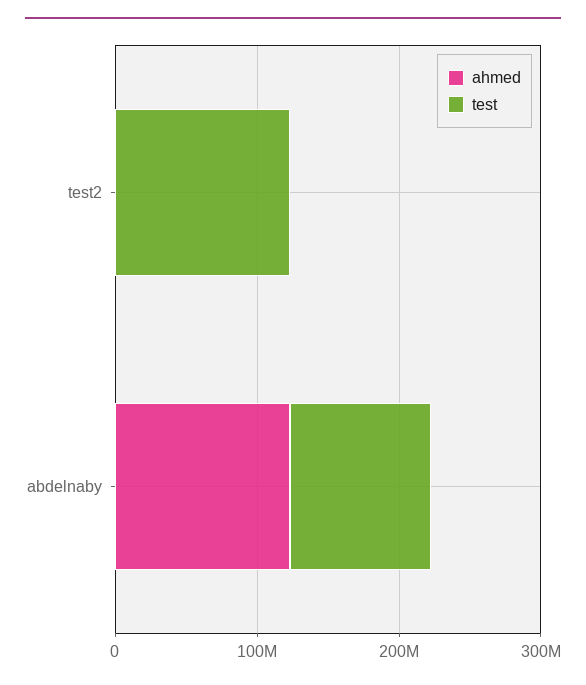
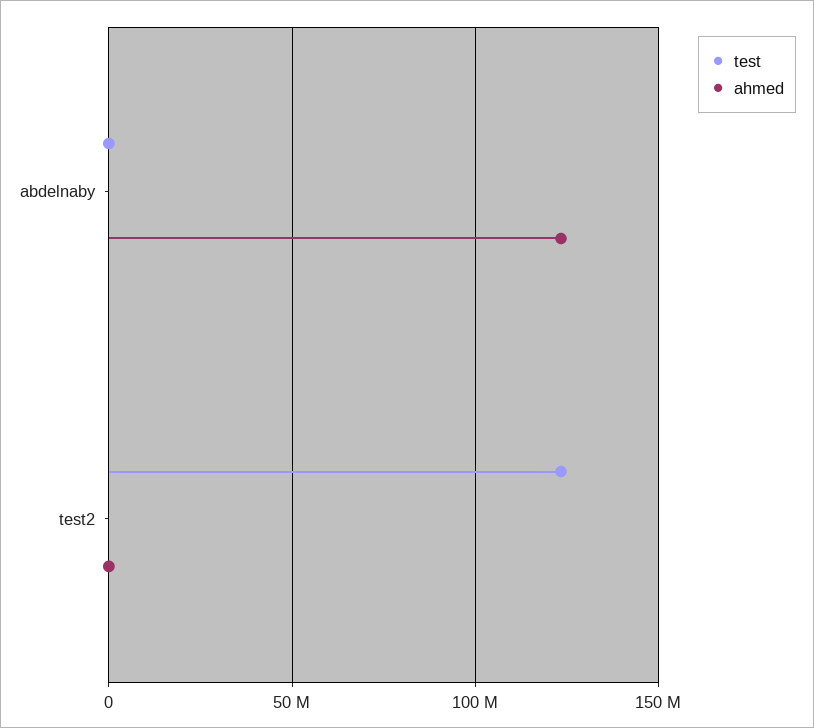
  {
    "ahmed": {
      "test2": 0,
      "abdelnaby": 125000000
    },
    "test": {
      "test2": 125000000,
-     "abdelnaby": 100000000
+     "abdelnaby": 0
    }
  }

